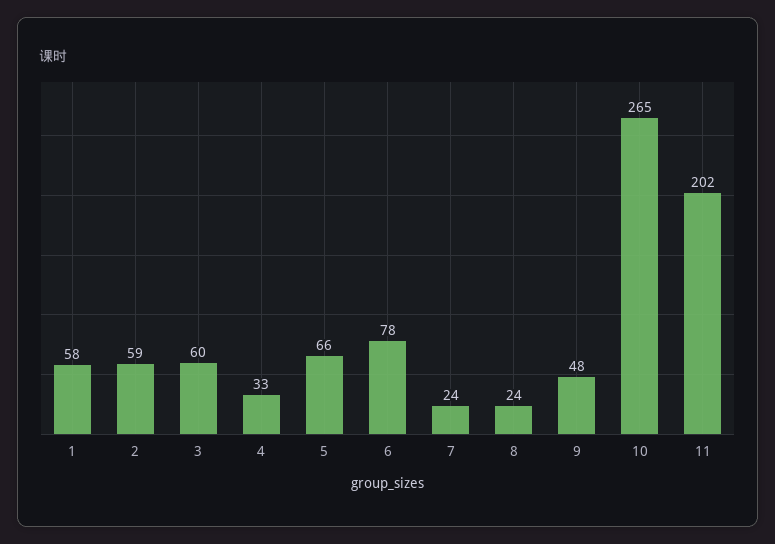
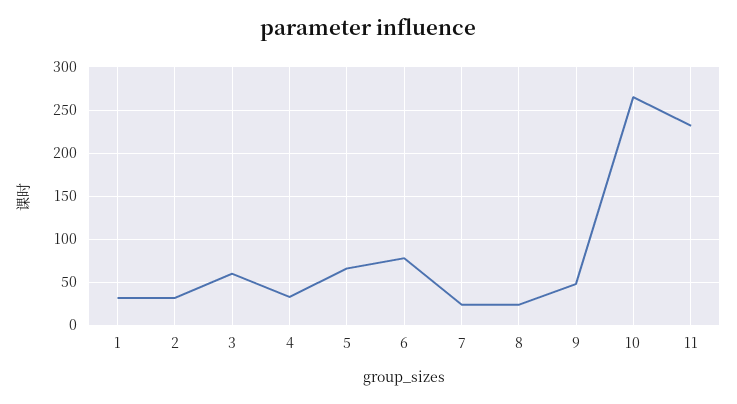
  {
-   "1": 58,
+   "1": 30,
-   "2": 59,
+   "2": 30,
    "3": 60,
    "4": 33,
    "5": 66,
    "6": 78,
    "7": 24,
    "8": 24,
    "9": 48,
    "10": 265,
-   "11": 202
+   "11": 230
  }

